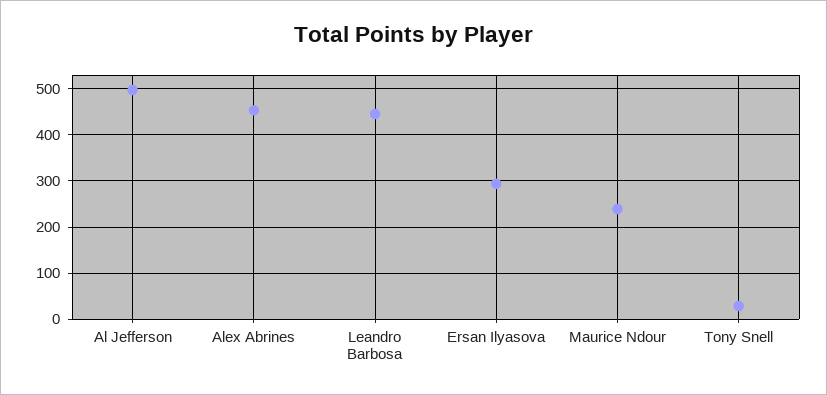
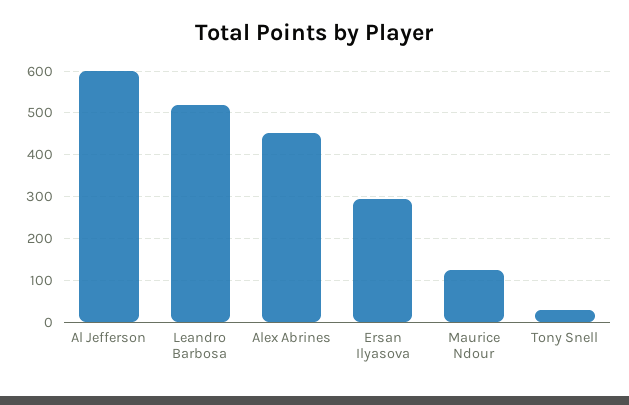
  {
-   "Al Jefferson": 500,
+   "Al Jefferson": 600,
    "Alex Abrines": 460,
-   "Leandro Barbosa": 440,
+   "Leandro Barbosa": 520,
    "Ersan Ilyasova": 300,
-   "Maurice Ndour": 240,
+   "Maurice Ndour": 120,
    "Tony Snell": 20
  }

